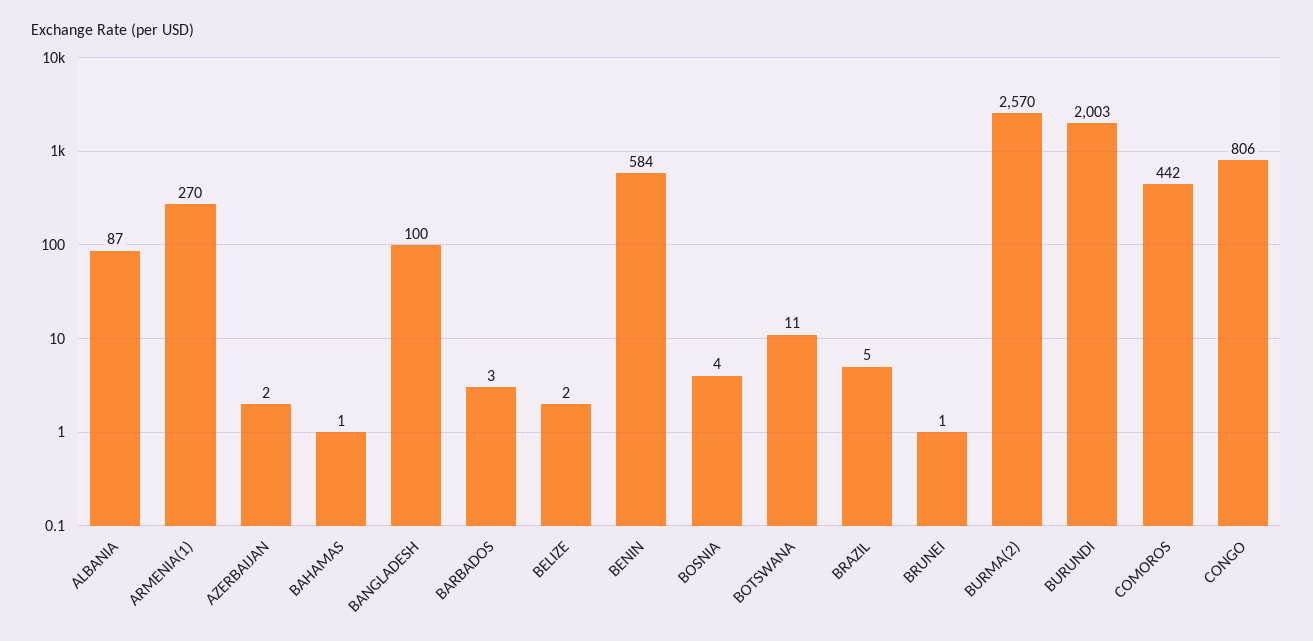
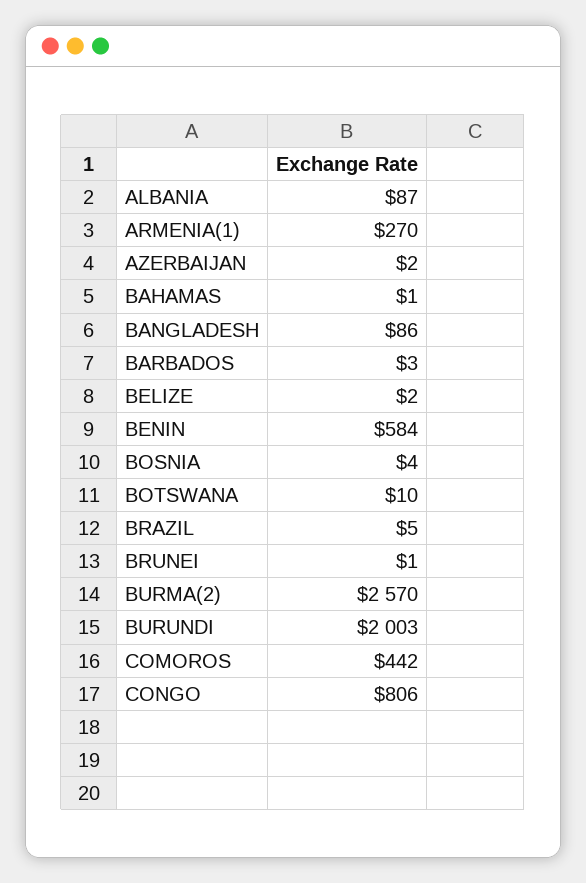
  {
    "ALBANIA": 87,
    "ARMENIA(1)": 270,
    "AZERBAIJAN": 2,
    "BAHAMAS": 1,
-   "BANGLADESH": 100,
+   "BANGLADESH": 86,
    "BARBADOS": 3,
    "BELIZE": 2,
    "BENIN": 584,
    "BOSNIA": 4,
-   "BOTSWANA": 11,
+   "BOTSWANA": 10,
    "BRAZIL": 5,
    "BRUNEI": 1,
    "BURMA(2)": 2570,
    "BURUNDI": 2003,
    "COMOROS": 442,
    "CONGO": 806
  }

